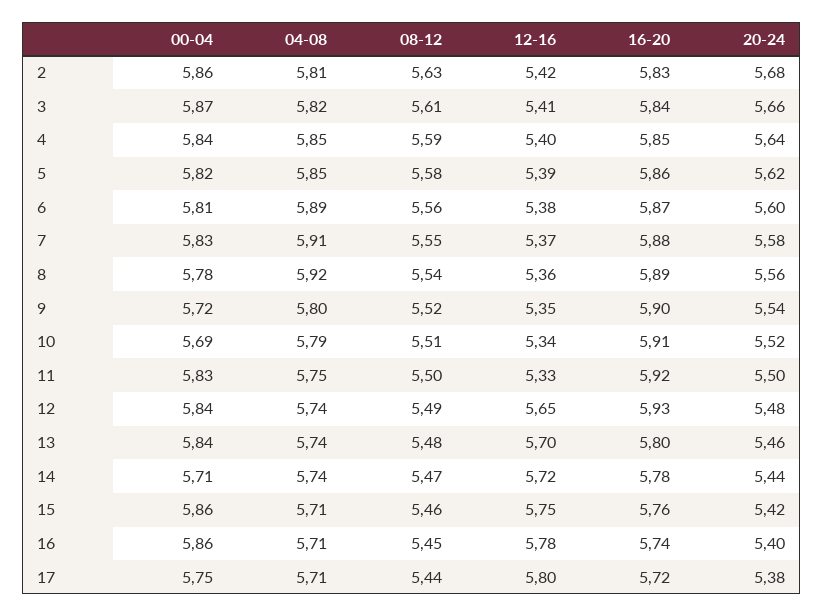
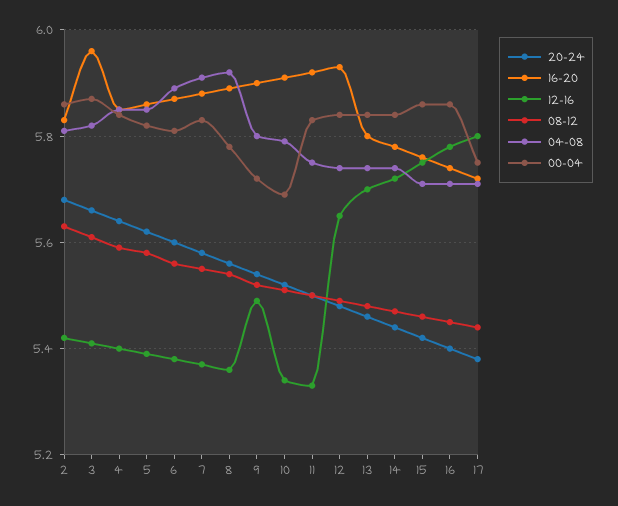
  {
    "00-04": {
      "2": 5.86,
      "3": 5.87,
      "4": 5.84,
      "5": 5.82,
      "6": 5.81,
      "7": 5.83,
      "8": 5.78,
      "9": 5.72,
      "10": 5.69,
      "11": 5.83,
      "12": 5.84,
      "13": 5.84,
-     "14": 5.71,
+     "14": 5.85,
      "15": 5.86,
      "16": 5.86,
      "17": 5.75
    },
    "04-08": {
      "2": 5.81,
      "3": 5.82,
      "4": 5.85,
      "5": 5.85,
      "6": 5.89,
      "7": 5.91,
      "8": 5.92,
      "9": 5.8,
      "10": 5.79,
      "11": 5.75,
      "12": 5.74,
      "13": 5.74,
      "14": 5.74,
      "15": 5.71,
      "16": 5.71,
      "17": 5.71
    },
    "08-12": {
      "2": 5.63,
      "3": 5.61,
      "4": 5.59,
      "5": 5.58,
      "6": 5.56,
      "7": 5.55,
      "8": 5.54,
      "9": 5.52,
      "10": 5.51,
      "11": 5.5,
      "12": 5.49,
      "13": 5.48,
      "14": 5.47,
      "15": 5.46,
      "16": 5.45,
      "17": 5.44
    },
    "12-16": {
      "2": 5.42,
      "3": 5.41,
      "4": 5.4,
      "5": 5.39,
      "6": 5.38,
      "7": 5.37,
      "8": 5.36,
-     "9": 5.35,
+     "9": 5.5,
      "10": 5.34,
      "11": 5.33,
      "12": 5.65,
      "13": 5.7,
      "14": 5.72,
      "15": 5.75,
      "16": 5.78,
      "17": 5.8
    },
    "16-20": {
      "2": 5.83,
-     "3": 5.84,
+     "3": 5.95,
      "4": 5.85,
      "5": 5.86,
      "6": 5.87,
      "7": 5.88,
      "8": 5.89,
      "9": 5.9,
      "10": 5.91,
      "11": 5.92,
      "12": 5.93,
      "13": 5.8,
      "14": 5.78,
      "15": 5.76,
      "16": 5.74,
      "17": 5.72
    },
    "20-24": {
      "2": 5.68,
      "3": 5.66,
      "4": 5.64,
      "5": 5.62,
      "6": 5.6,
      "7": 5.58,
      "8": 5.56,
      "9": 5.54,
      "10": 5.52,
      "11": 5.5,
      "12": 5.48,
      "13": 5.46,
      "14": 5.44,
      "15": 5.42,
      "16": 5.4,
      "17": 5.38
    }
  }

